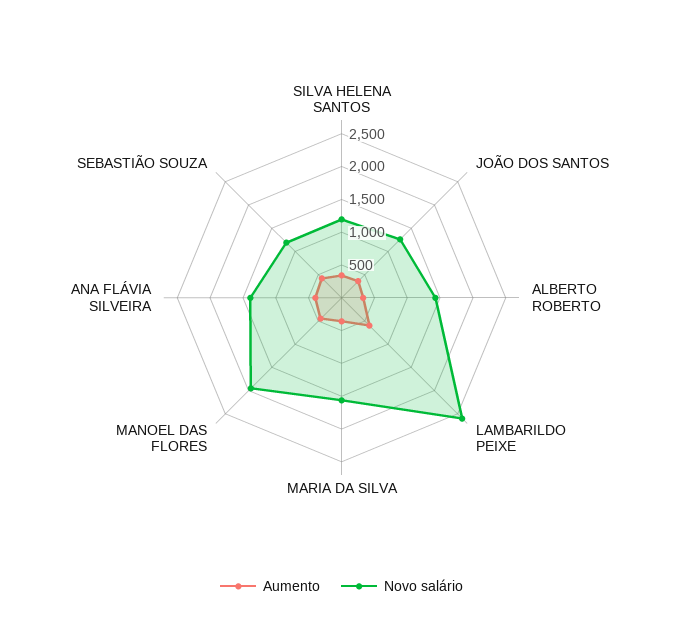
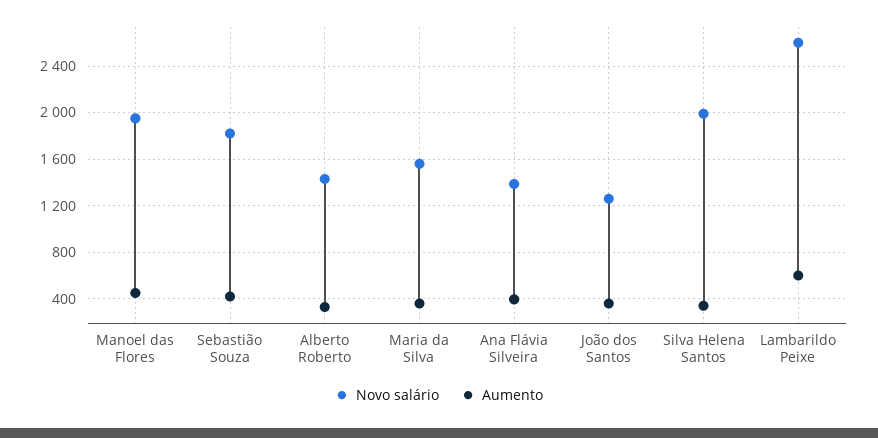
  {
    "Aumento": {
      "SILVA HELENA SANTOS": 300,
      "JOÃO DOS SANTOS": 400,
      "ALBERTO ROBERTO": 300,
      "LAMBARILDO PEIXE": 600,
      "MARIA DA SILVA": 400,
      "MANOEL DAS FLORES": 500,
      "ANA FLÁVIA SILVEIRA": 400,
      "SEBASTIÃO SOUZA": 400
    },
    "Novo salário": {
-     "SILVA HELENA SANTOS": 1250,
+     "SILVA HELENA SANTOS": 2000,
      "JOÃO DOS SANTOS": 1300,
      "ALBERTO ROBERTO": 1400,
      "LAMBARILDO PEIXE": 2600,
      "MARIA DA SILVA": 1600,
      "MANOEL DAS FLORES": 2000,
      "ANA FLÁVIA SILVEIRA": 1400,
-     "SEBASTIÃO SOUZA": 1250
+     "SEBASTIÃO SOUZA": 1800
    }
  }

